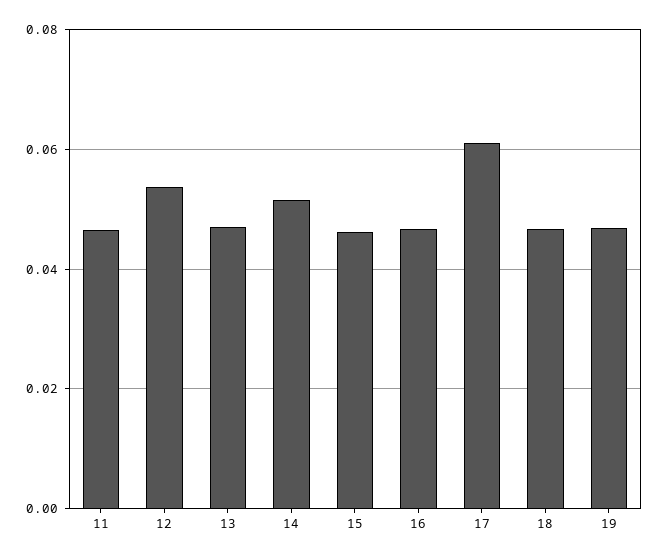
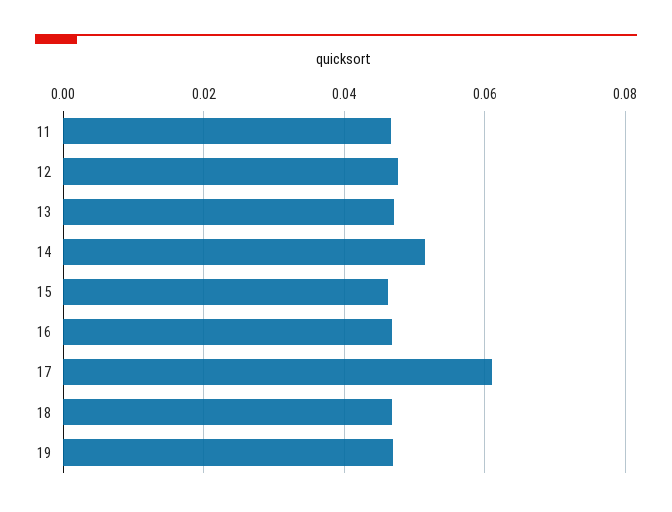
  {
    "11": 0.046,
-   "12": 0.054,
+   "12": 0.048,
    "13": 0.048,
    "14": 0.052,
    "15": 0.046,
    "16": 0.046,
    "17": 0.062,
    "18": 0.046,
    "19": 0.046
  }

